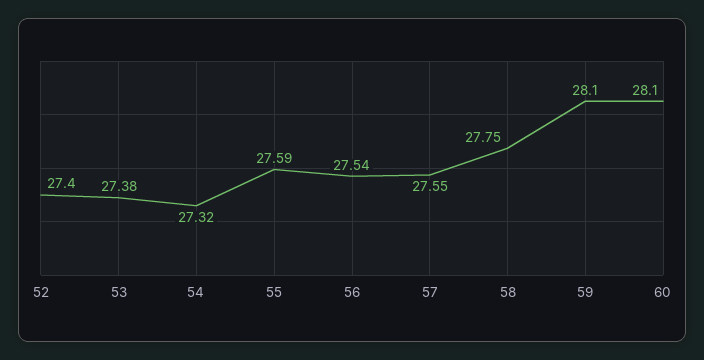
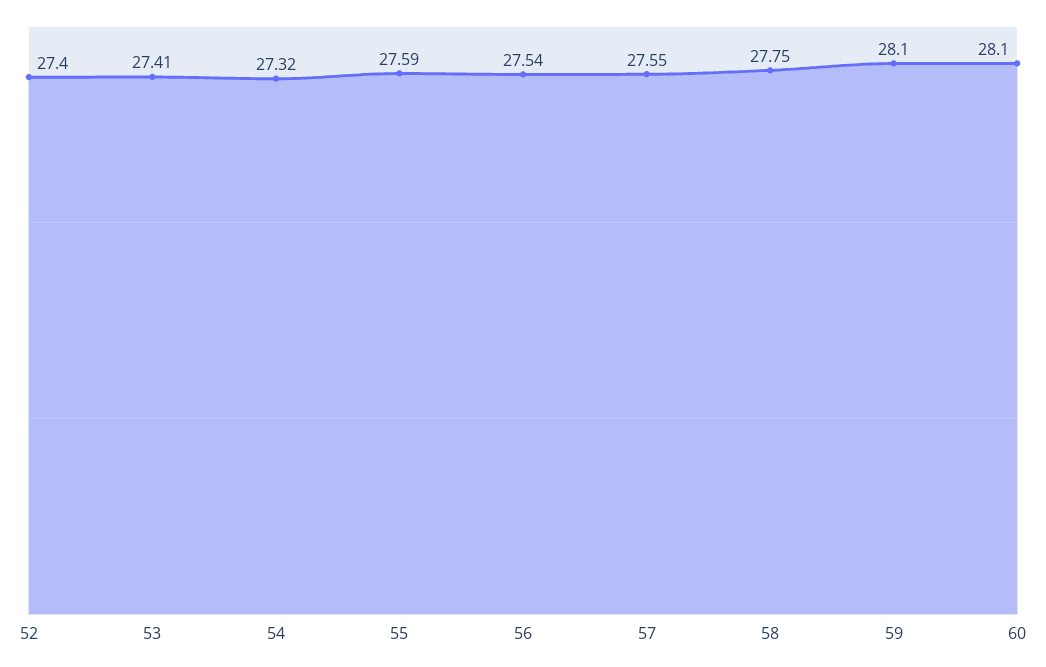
  {
    "52": 27.4,
-   "53": 27.38,
+   "53": 27.41,
    "54": 27.32,
    "55": 27.59,
    "56": 27.54,
    "57": 27.55,
    "58": 27.75,
    "59": 28.1,
    "60": 28.1
  }

